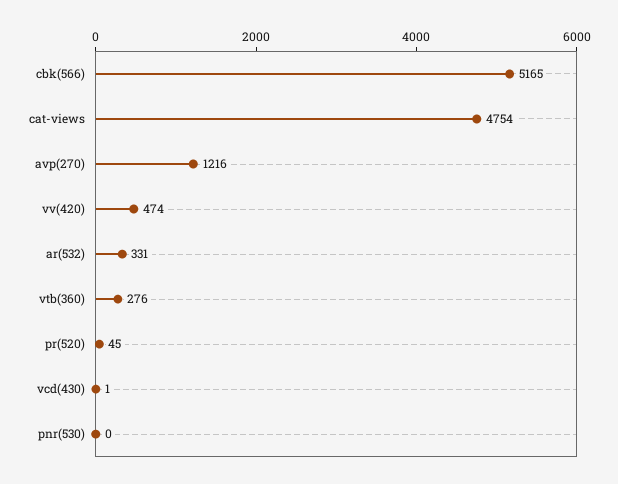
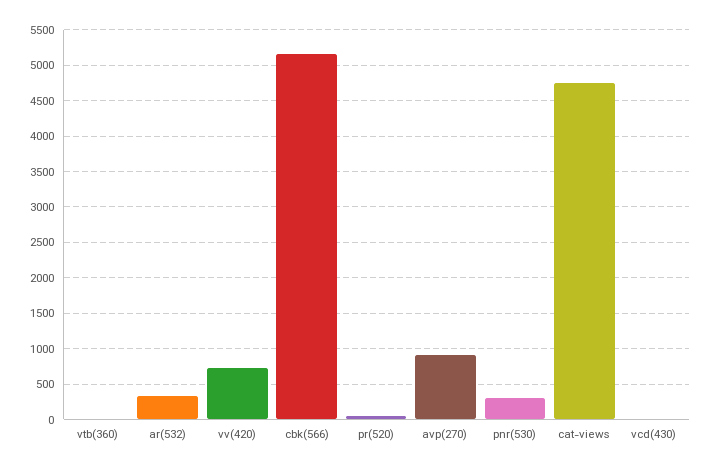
  {
    "cbk(566)": 5165,
    "cat-views": 4754,
-   "avp(270)": 1216,
+   "avp(270)": 900,
-   "vv(420)": 474,
+   "vv(420)": 700,
    "ar(532)": 331,
-   "vtb(360)": 276,
+   "vtb(360)": 0,
    "pr(520)": 45,
    "vcd(430)": 1,
-   "pnr(530)": 0
+   "pnr(530)": 300
  }

